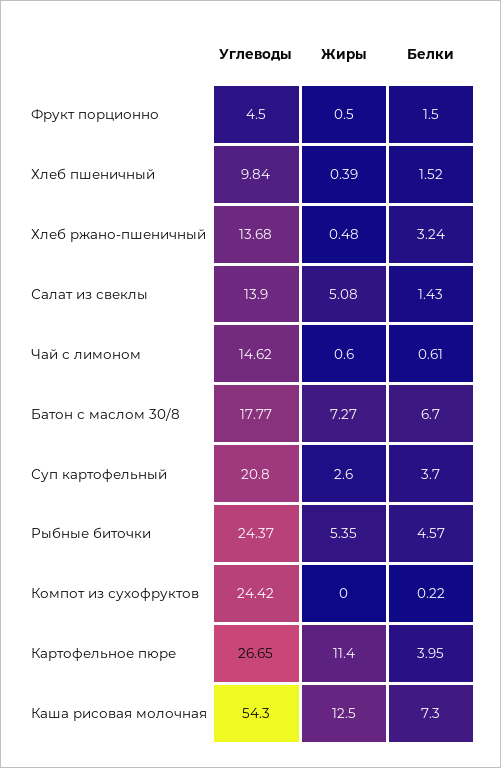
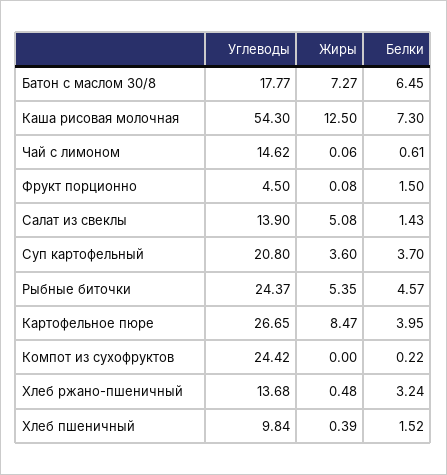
  {
    "Углеводы": {
      "Фрукт порционно": 4.5,
      "Хлеб пшеничный": 9.84,
      "Хлеб ржано-пшеничный": 13.68,
      "Салат из свеклы": 13.9,
      "Чай с лимоном": 14.62,
      "Батон с маслом 30/8": 17.77,
      "Суп картофельный": 20.8,
      "Рыбные биточки": 24.37,
      "Компот из сухофруктов": 24.42,
      "Картофельное пюре": 26.65,
      "Каша рисовая молочная": 54.3
    },
    "Жиры": {
-     "Фрукт порционно": 0.5,
+     "Фрукт порционно": 0.08,
      "Хлеб пшеничный": 0.39,
      "Хлеб ржано-пшеничный": 0.48,
      "Салат из свеклы": 5.08,
-     "Чай с лимоном": 0.6,
+     "Чай с лимоном": 0.06,
      "Батон с маслом 30/8": 7.27,
-     "Суп картофельный": 2.6,
+     "Суп картофельный": 3.6,
      "Рыбные биточки": 5.35,
      "Компот из сухофруктов": 0,
-     "Картофельное пюре": 11.4,
+     "Картофельное пюре": 8.47,
      "Каша рисовая молочная": 12.5
    },
    "Белки": {
      "Фрукт порционно": 1.5,
      "Хлеб пшеничный": 1.52,
      "Хлеб ржано-пшеничный": 3.24,
      "Салат из свеклы": 1.43,
      "Чай с лимоном": 0.61,
-     "Батон с маслом 30/8": 6.7,
+     "Батон с маслом 30/8": 6.45,
      "Суп картофельный": 3.7,
      "Рыбные биточки": 4.57,
      "Компот из сухофруктов": 0.22,
      "Картофельное пюре": 3.95,
      "Каша рисовая молочная": 7.3
    }
  }

